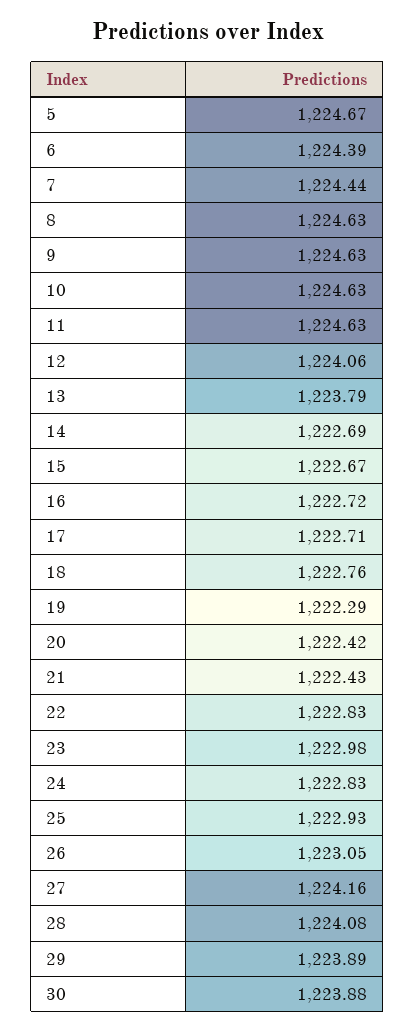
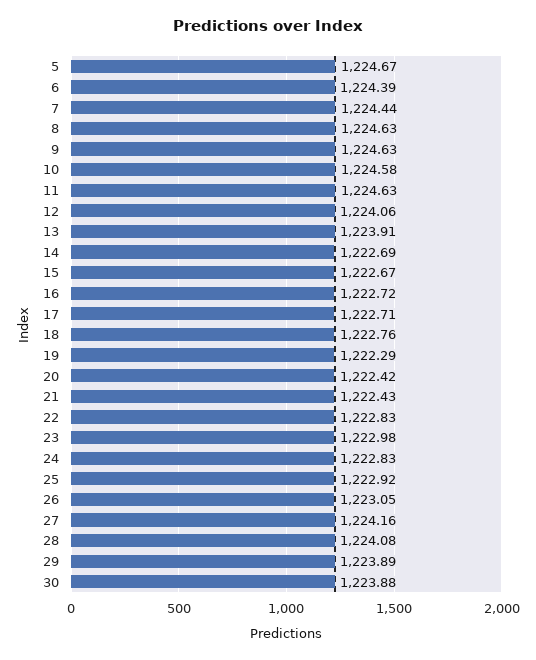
  {
    "5": 1224.67,
    "6": 1224.39,
    "7": 1224.44,
    "8": 1224.63,
    "9": 1224.63,
-   "10": 1224.63,
+   "10": 1224.58,
    "11": 1224.63,
    "12": 1224.06,
-   "13": 1223.79,
+   "13": 1223.91,
    "14": 1222.69,
    "15": 1222.67,
    "16": 1222.72,
    "17": 1222.71,
    "18": 1222.76,
    "19": 1222.29,
    "20": 1222.42,
    "21": 1222.43,
    "22": 1222.83,
    "23": 1222.98,
    "24": 1222.83,
-   "25": 1222.93,
+   "25": 1222.92,
    "26": 1223.05,
    "27": 1224.16,
    "28": 1224.08,
    "29": 1223.89,
    "30": 1223.88
  }

